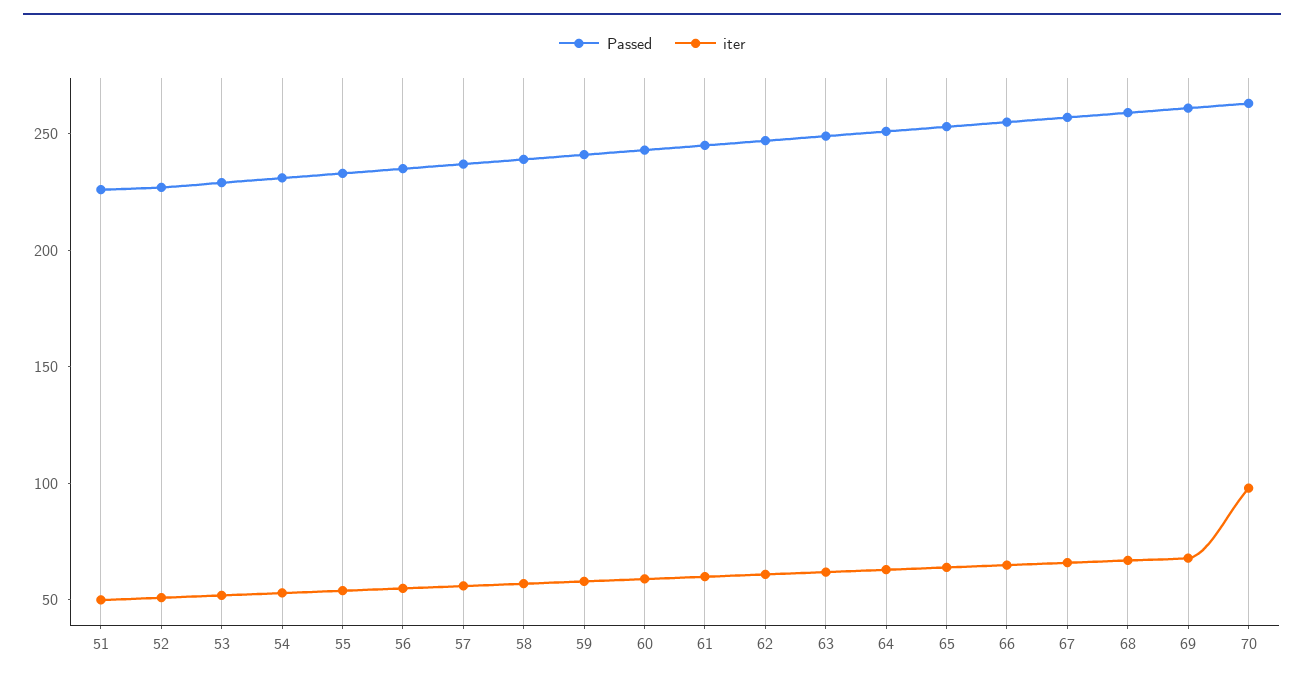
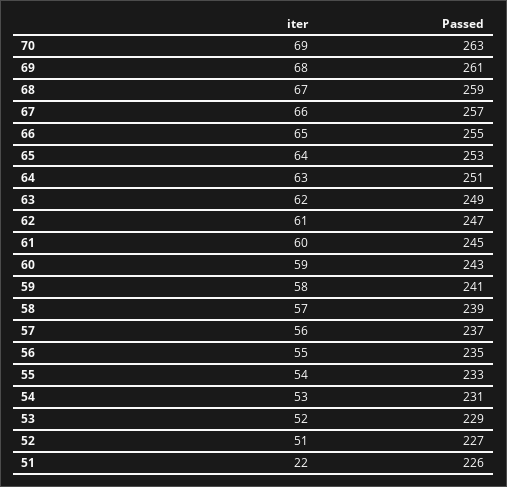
  {
    "Passed": {
      "51": 226,
      "52": 227,
      "53": 229,
      "54": 231,
      "55": 233,
      "56": 235,
      "57": 237,
      "58": 239,
      "59": 241,
      "60": 243,
      "61": 245,
      "62": 247,
      "63": 249,
      "64": 251,
      "65": 253,
      "66": 255,
      "67": 257,
      "68": 259,
      "69": 261,
      "70": 263
    },
    "iter": {
-     "51": 50,
+     "51": 22,
      "52": 51,
      "53": 52,
      "54": 53,
      "55": 54,
      "56": 55,
      "57": 56,
      "58": 57,
      "59": 58,
      "60": 59,
      "61": 60,
      "62": 61,
      "63": 62,
      "64": 63,
      "65": 64,
      "66": 65,
      "67": 66,
      "68": 67,
      "69": 68,
-     "70": 100
+     "70": 69
    }
  }

